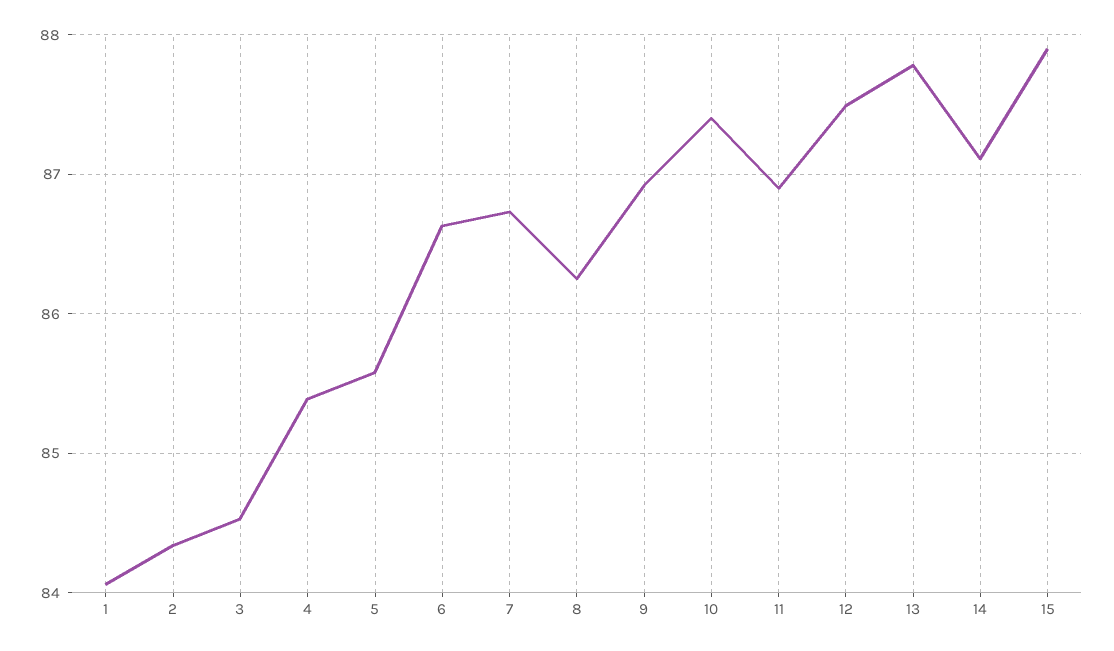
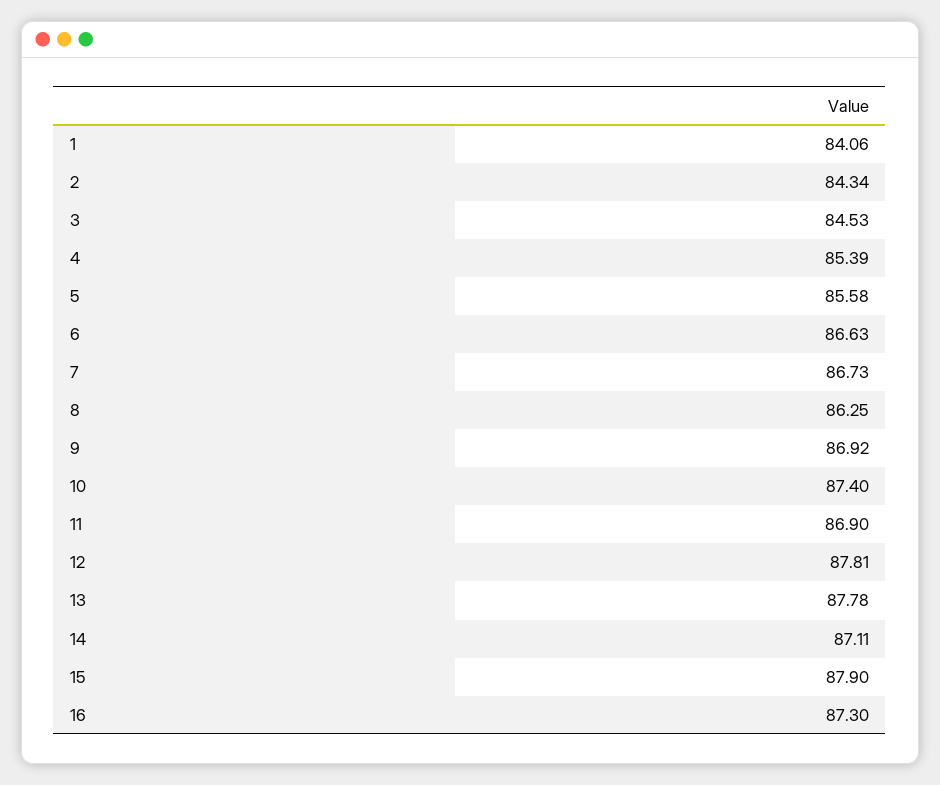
  {
    "1": 84.06,
    "2": 84.34,
    "3": 84.53,
    "4": 85.39,
    "5": 85.58,
    "6": 86.63,
    "7": 86.73,
    "8": 86.25,
    "9": 86.92,
    "10": 87.4,
    "11": 86.9,
-   "12": 87.5,
+   "12": 87.81,
    "13": 87.78,
    "14": 87.11,
-   "15": 87.9
+   "15": 87.9,
+   "16": 87.3
  }

